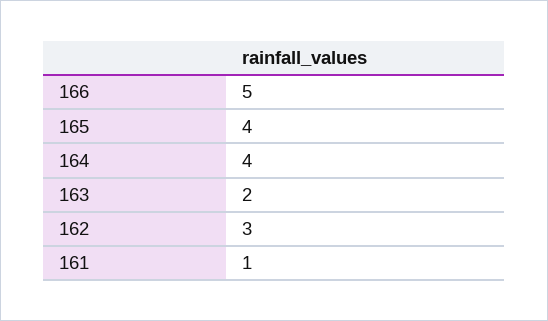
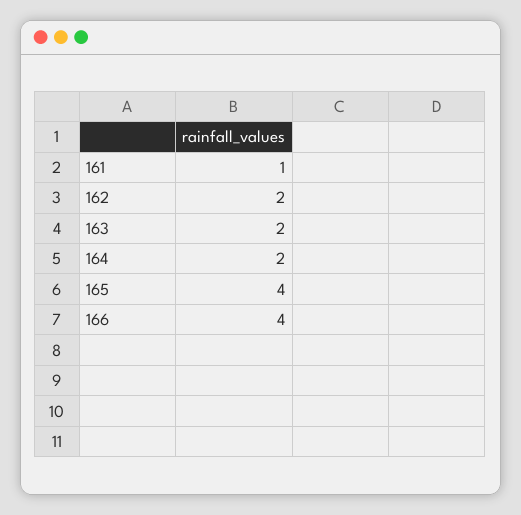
  {
-   "166": 5,
+   "166": 4,
    "165": 4,
-   "164": 4,
+   "164": 2,
    "163": 2,
-   "162": 3,
+   "162": 2,
    "161": 1
  }

